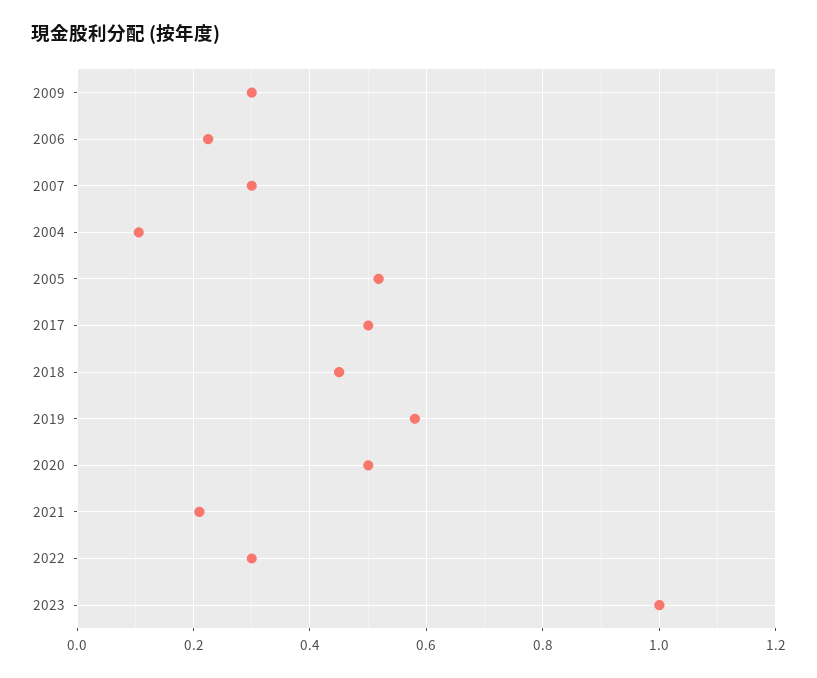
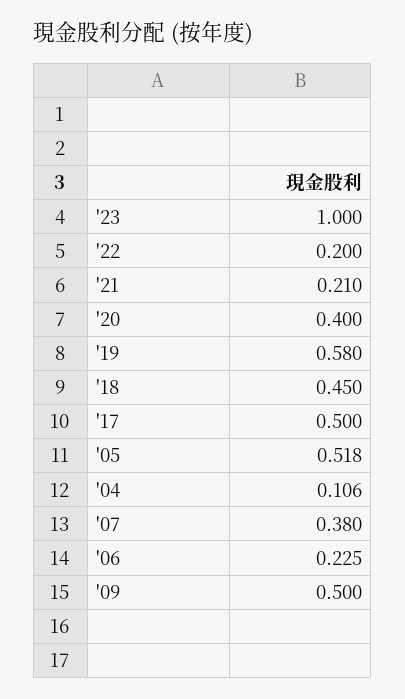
  {
-   "2009": 0.3,
+   "2009": 0.5,
    "2006": 0.225,
-   "2007": 0.3,
+   "2007": 0.38,
    "2004": 0.106,
    "2005": 0.518,
    "2017": 0.5,
    "2018": 0.45,
    "2019": 0.58,
-   "2020": 0.5,
+   "2020": 0.4,
    "2021": 0.21,
-   "2022": 0.3,
+   "2022": 0.2,
    "2023": 1
  }

